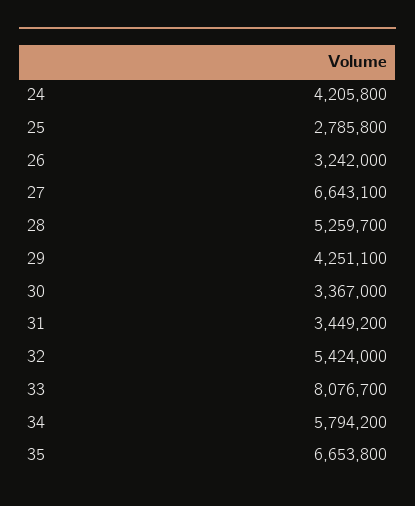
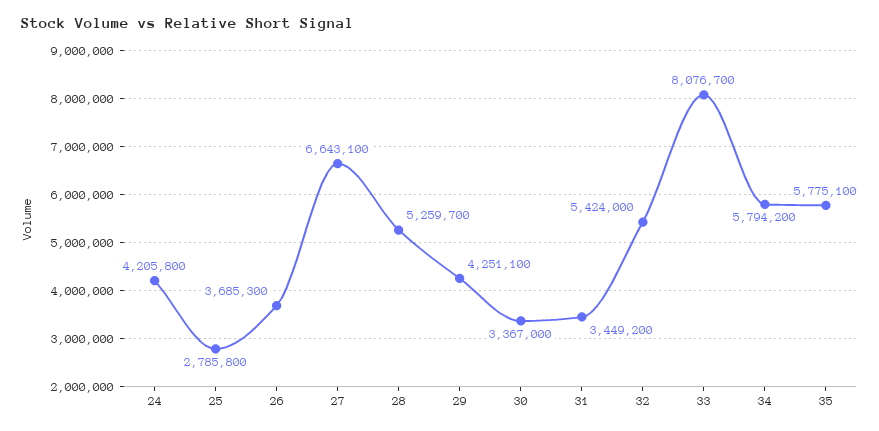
  {
    "24": 4205800,
    "25": 2785800,
-   "26": 3242000,
+   "26": 3685300,
    "27": 6643100,
    "28": 5259700,
    "29": 4251100,
    "30": 3367000,
    "31": 3449200,
    "32": 5424000,
    "33": 8076700,
    "34": 5794200,
-   "35": 6653800
+   "35": 5775100
  }

